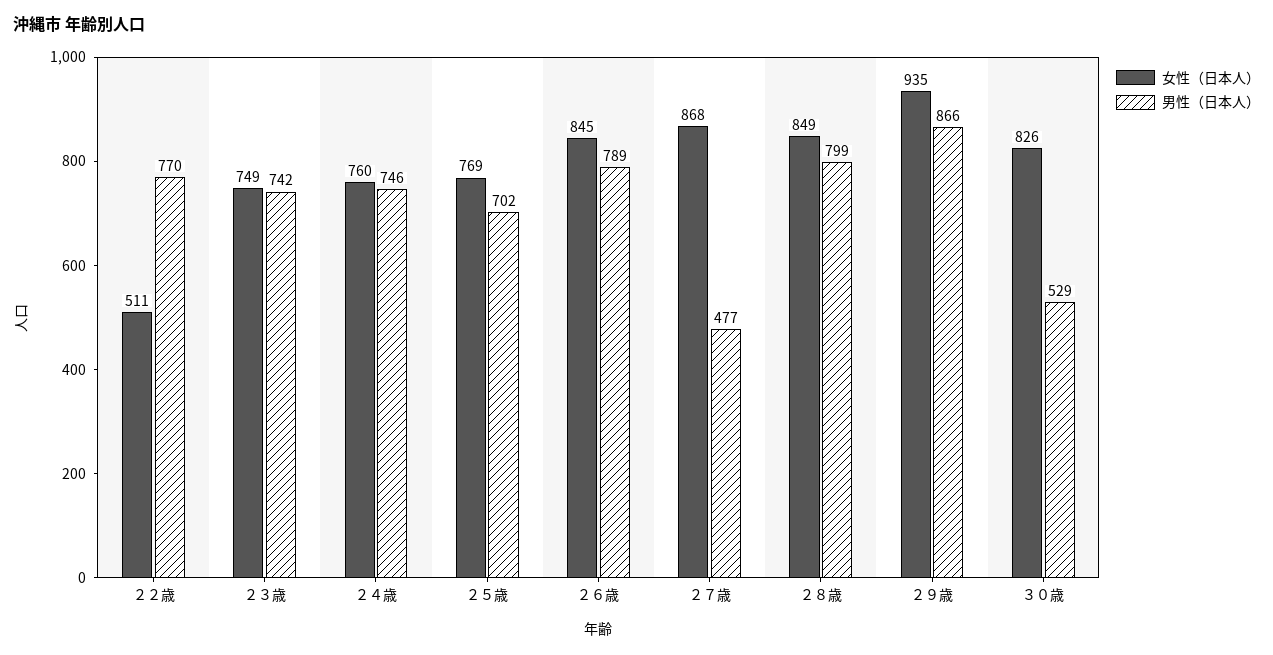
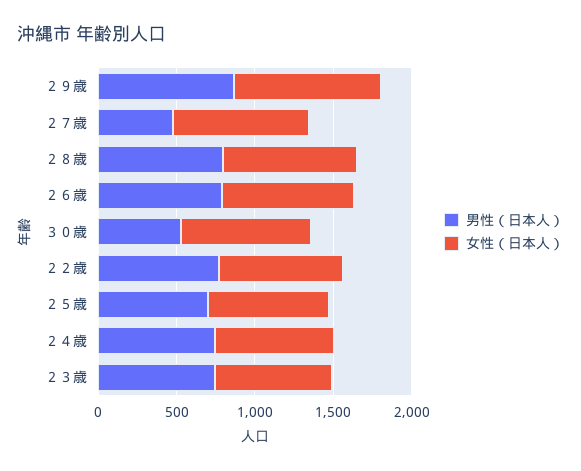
  {
    "女性（日本人）": {
-     "２２歳": 511,
+     "２２歳": 800,
      "２３歳": 749,
      "２４歳": 760,
      "２５歳": 769,
      "２６歳": 845,
      "２７歳": 868,
      "２８歳": 849,
      "２９歳": 935,
      "３０歳": 826
    },
    "男性（日本人）": {
      "２２歳": 770,
      "２３歳": 742,
      "２４歳": 746,
      "２５歳": 702,
      "２６歳": 789,
      "２７歳": 477,
      "２８歳": 799,
      "２９歳": 866,
      "３０歳": 529
    }
  }

